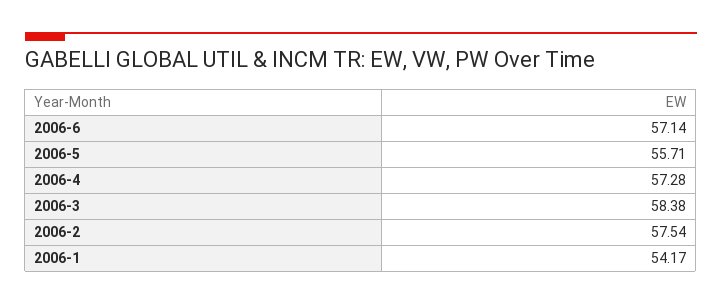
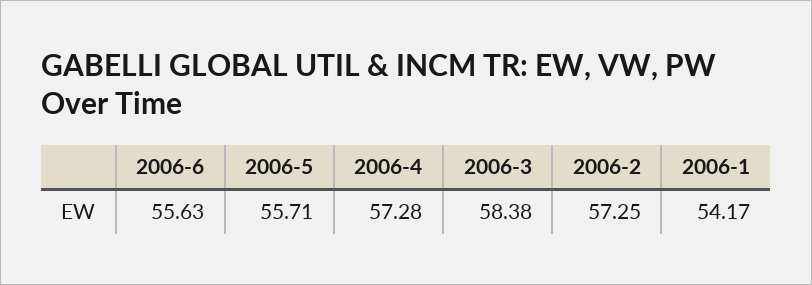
  {
-   "2006-6": 57.14,
+   "2006-6": 55.63,
    "2006-5": 55.71,
    "2006-4": 57.28,
    "2006-3": 58.38,
-   "2006-2": 57.54,
+   "2006-2": 57.25,
    "2006-1": 54.17
  }

